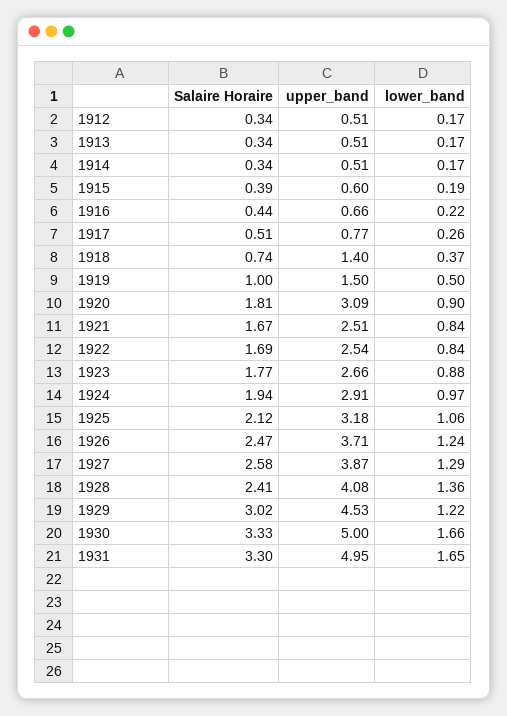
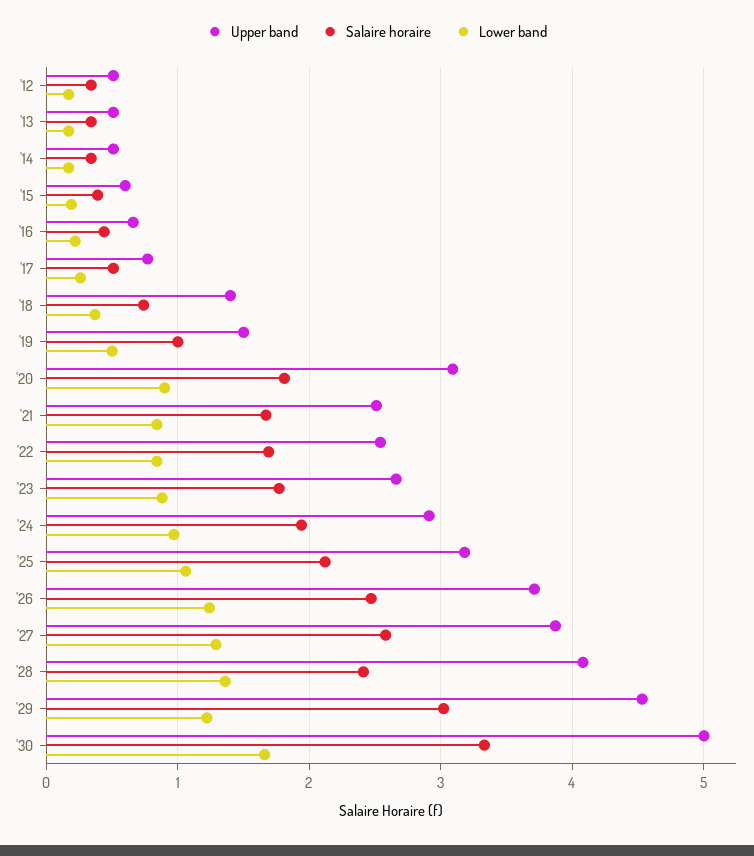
  {
    "Salaire Horaire": {
      "1912": 0.34,
      "1913": 0.34,
      "1914": 0.34,
      "1915": 0.39,
      "1916": 0.44,
      "1917": 0.51,
      "1918": 0.74,
      "1919": 1,
      "1920": 1.81,
      "1921": 1.67,
      "1922": 1.69,
      "1923": 1.77,
      "1924": 1.94,
      "1925": 2.12,
      "1926": 2.47,
      "1927": 2.58,
      "1928": 2.41,
      "1929": 3.02,
-     "1930": 3.33,
+     "1930": 3.33
-     "1931": 3.3
    },
    "upper_band": {
      "1912": 0.51,
      "1913": 0.51,
      "1914": 0.51,
      "1915": 0.6,
      "1916": 0.66,
      "1917": 0.77,
      "1918": 1.4,
      "1919": 1.5,
      "1920": 3.09,
      "1921": 2.51,
      "1922": 2.54,
      "1923": 2.66,
      "1924": 2.91,
      "1925": 3.18,
      "1926": 3.71,
      "1927": 3.87,
      "1928": 4.08,
      "1929": 4.53,
-     "1930": 5,
+     "1930": 5
-     "1931": 4.95
    },
    "lower_band": {
      "1912": 0.17,
      "1913": 0.17,
      "1914": 0.17,
      "1915": 0.19,
      "1916": 0.22,
      "1917": 0.26,
      "1918": 0.37,
      "1919": 0.5,
      "1920": 0.9,
      "1921": 0.84,
      "1922": 0.84,
      "1923": 0.88,
      "1924": 0.97,
      "1925": 1.06,
      "1926": 1.24,
      "1927": 1.29,
      "1928": 1.36,
      "1929": 1.22,
-     "1930": 1.66,
+     "1930": 1.66
-     "1931": 1.65
    }
  }

